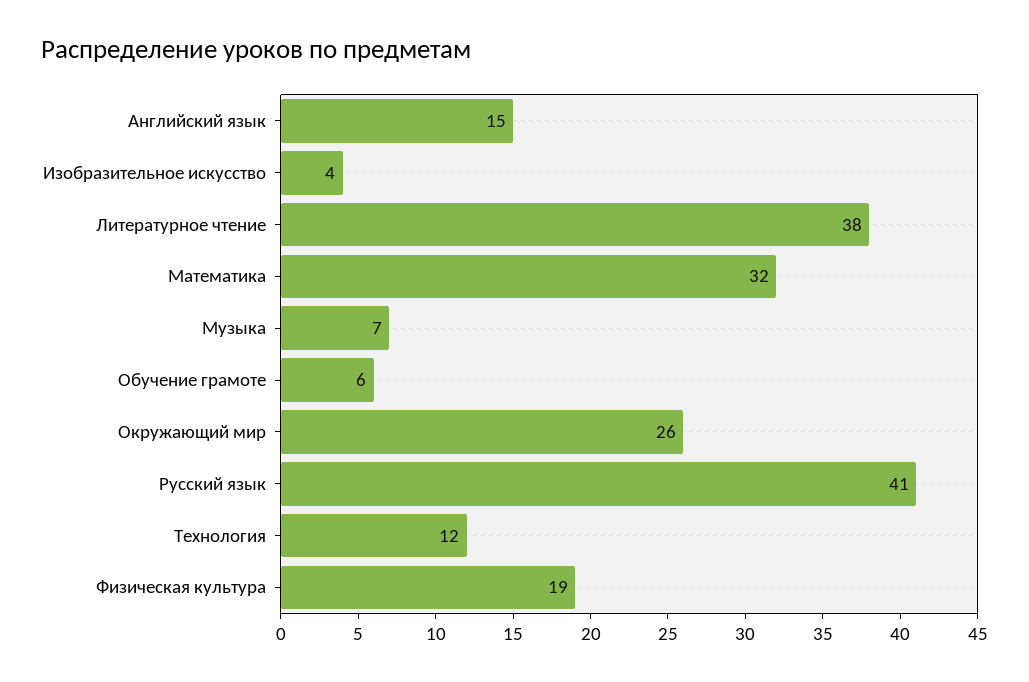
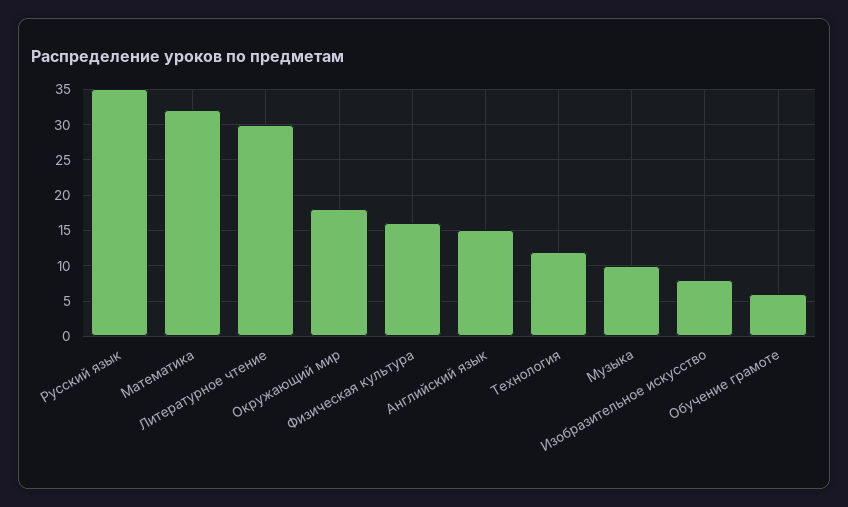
  {
    "Английский язык": 15,
-   "Изобразительное искусство": 4,
+   "Изобразительное искусство": 8,
-   "Литературное чтение": 38,
+   "Литературное чтение": 30,
    "Математика": 32,
-   "Музыка": 7,
+   "Музыка": 10,
    "Обучение грамоте": 6,
-   "Окружающий мир": 26,
+   "Окружающий мир": 18,
-   "Русский язык": 41,
+   "Русский язык": 35,
    "Технология": 12,
-   "Физическая культура": 19
+   "Физическая культура": 16
  }

